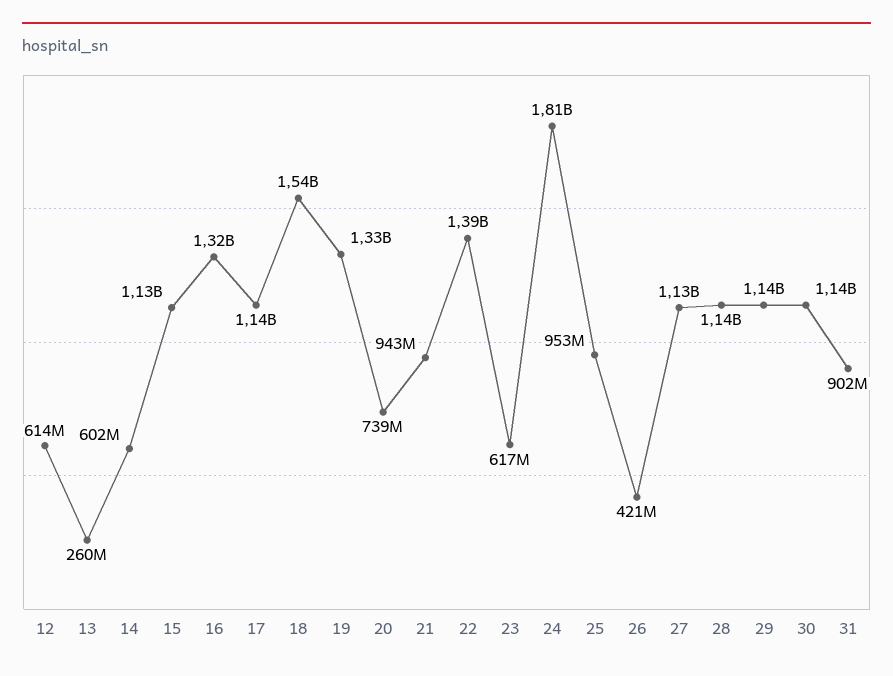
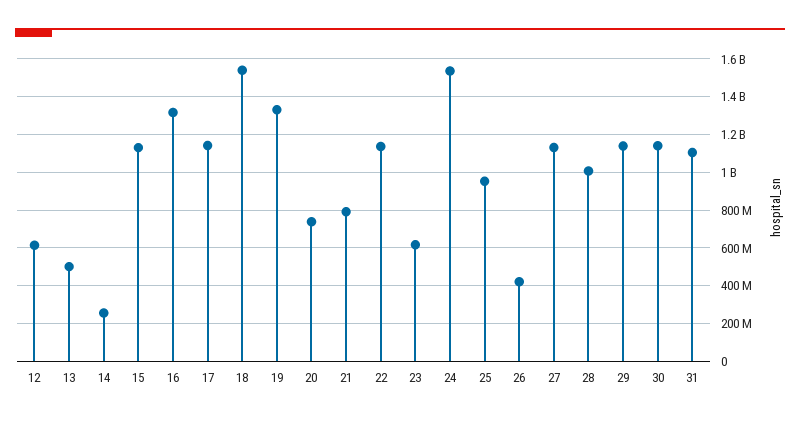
  {
    "12": 614000000,
-   "13": 260000000,
+   "13": 500000000,
-   "14": 602000000,
+   "14": 250000000,
    "15": 1130000000,
    "16": 1320000000,
    "17": 1140000000,
    "18": 1540000000,
    "19": 1330000000,
    "20": 739000000,
-   "21": 943000000,
+   "21": 800000000,
-   "22": 1390000000,
+   "22": 1150000000,
    "23": 617000000,
-   "24": 1810000000,
+   "24": 1550000000,
    "25": 953000000,
    "26": 421000000,
    "27": 1130000000,
-   "28": 1140000000,
+   "28": 1000000000,
    "29": 1140000000,
    "30": 1140000000,
-   "31": 902000000
+   "31": 1100000000
  }

